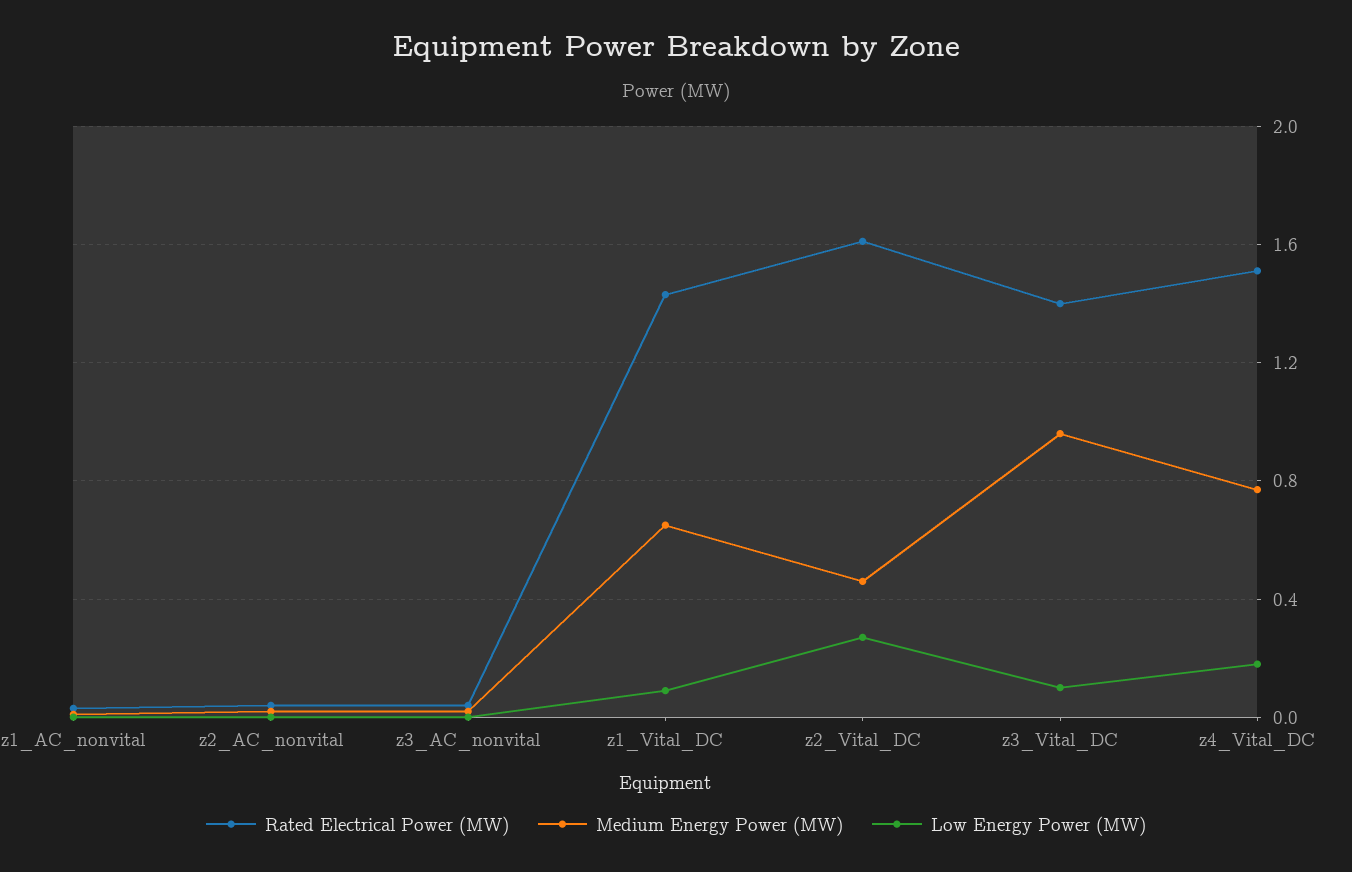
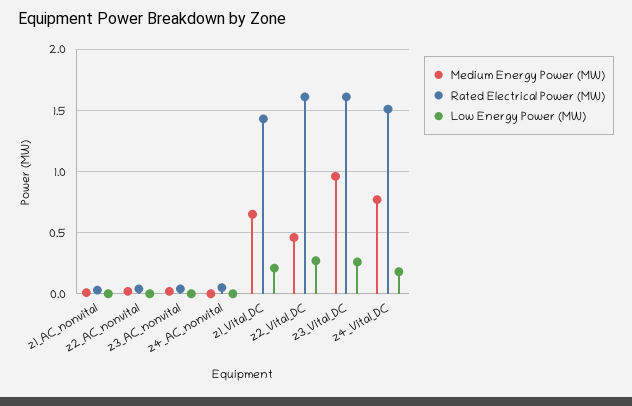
  {
    "Rated Electrical Power (MW)": {
      "z1_AC_nonvital": 0.05,
      "z2_AC_nonvital": 0.05,
      "z3_AC_nonvital": 0.05,
      "z1_Vital_DC": 1.45,
      "z2_Vital_DC": 1.6,
-     "z3_Vital_DC": 1.4,
+     "z3_Vital_DC": 1.6,
-     "z4_Vital_DC": 1.5
+     "z4_Vital_DC": 1.5,
+     "z4_AC_nonvital": 0.05
    },
    "Medium Energy Power (MW)": {
      "z1_AC_nonvital": 0,
      "z2_AC_nonvital": 0,
      "z3_AC_nonvital": 0,
      "z1_Vital_DC": 0.65,
      "z2_Vital_DC": 0.45,
      "z3_Vital_DC": 0.95,
-     "z4_Vital_DC": 0.75
+     "z4_Vital_DC": 0.75,
+     "z4_AC_nonvital": 0
    },
    "Low Energy Power (MW)": {
      "z1_AC_nonvital": 0,
      "z2_AC_nonvital": 0,
      "z3_AC_nonvital": 0,
-     "z1_Vital_DC": 0.1,
+     "z1_Vital_DC": 0.2,
      "z2_Vital_DC": 0.25,
-     "z3_Vital_DC": 0.1,
+     "z3_Vital_DC": 0.25,
-     "z4_Vital_DC": 0.2
+     "z4_Vital_DC": 0.2,
+     "z4_AC_nonvital": 0
    }
  }

